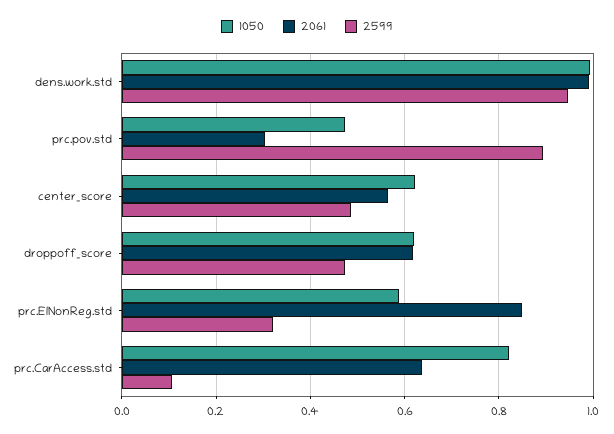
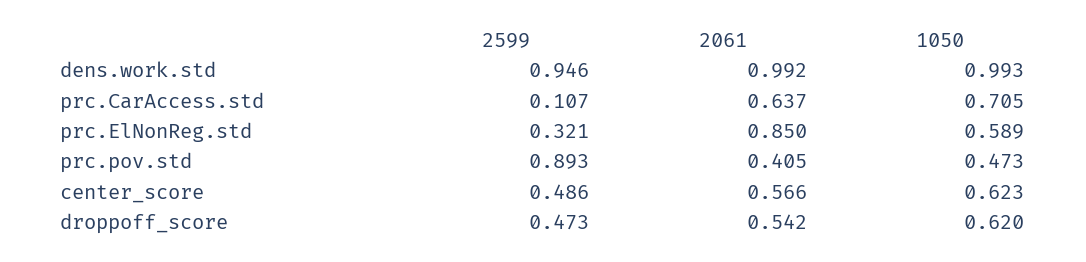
  {
    "1050": {
      "dens.work.std": 0.993,
      "prc.pov.std": 0.473,
      "center_score": 0.623,
      "droppoff_score": 0.62,
      "prc.ElNonReg.std": 0.589,
-     "prc.CarAccess.std": 0.82
+     "prc.CarAccess.std": 0.705
    },
    "2061": {
      "dens.work.std": 0.992,
-     "prc.pov.std": 0.3,
+     "prc.pov.std": 0.405,
      "center_score": 0.566,
-     "droppoff_score": 0.62,
+     "droppoff_score": 0.542,
      "prc.ElNonReg.std": 0.85,
      "prc.CarAccess.std": 0.637
    },
    "2599": {
      "dens.work.std": 0.946,
      "prc.pov.std": 0.893,
      "center_score": 0.486,
      "droppoff_score": 0.473,
      "prc.ElNonReg.std": 0.321,
      "prc.CarAccess.std": 0.107
    }
  }

